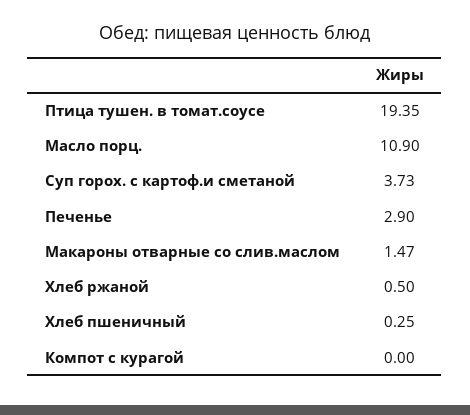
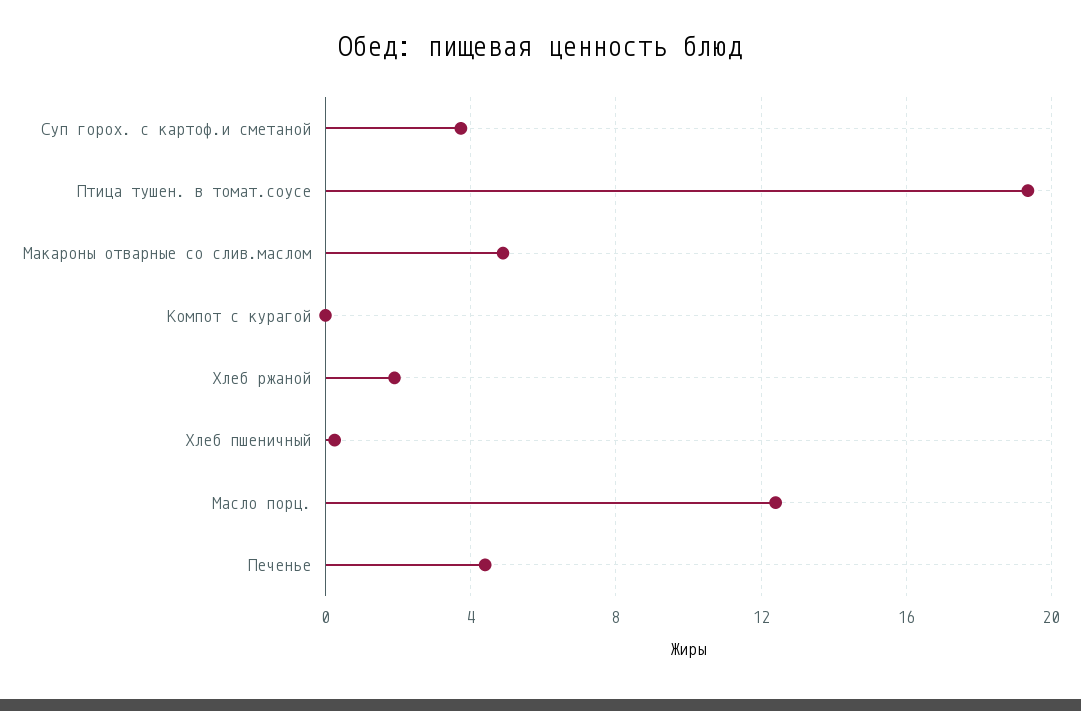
  {
    "Птица тушен. в томат.соусе": 19.35,
-   "Масло порц.": 10.9,
+   "Масло порц.": 12.5,
    "Суп горох. с картоф.и сметаной": 3.73,
-   "Печенье": 2.9,
+   "Печенье": 4.5,
-   "Макароны отварные со слив.маслом": 1.47,
+   "Макароны отварные со слив.маслом": 5,
-   "Хлеб ржаной": 0.5,
+   "Хлеб ржаной": 2,
    "Хлеб пшеничный": 0.25,
    "Компот с курагой": 0
  }

